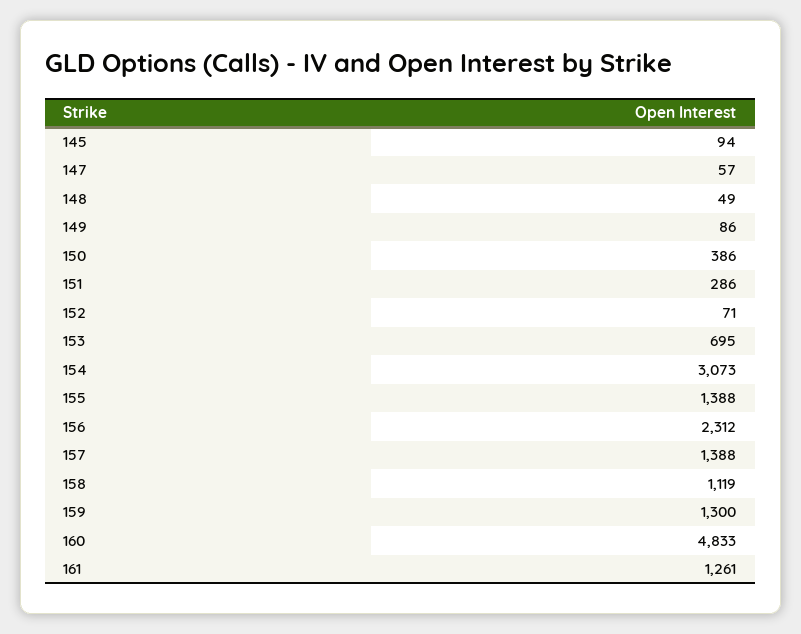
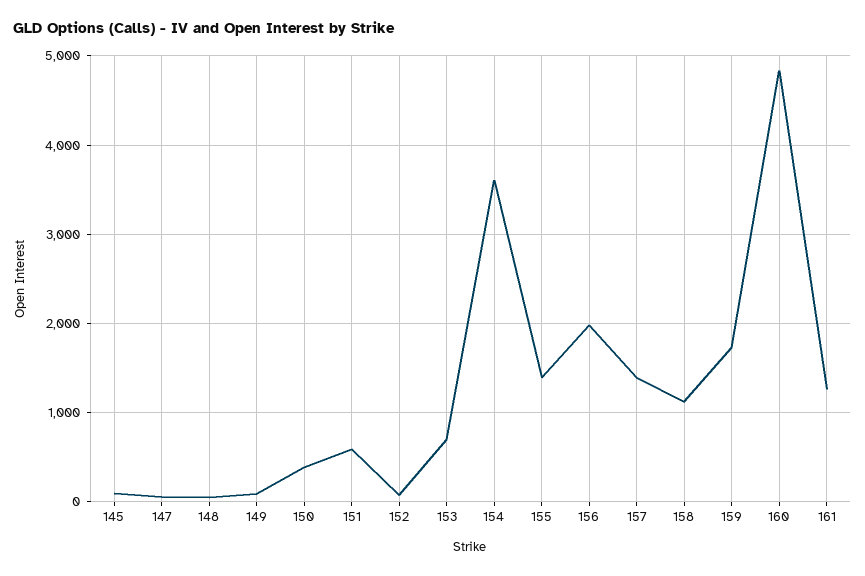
  {
    "145": 94,
    "147": 57,
    "148": 49,
    "149": 86,
    "150": 386,
-   "151": 286,
+   "151": 600,
    "152": 71,
    "153": 695,
-   "154": 3073,
+   "154": 3600,
    "155": 1388,
-   "156": 2312,
+   "156": 2000,
    "157": 1388,
    "158": 1119,
-   "159": 1300,
+   "159": 1700,
    "160": 4833,
    "161": 1261
  }

